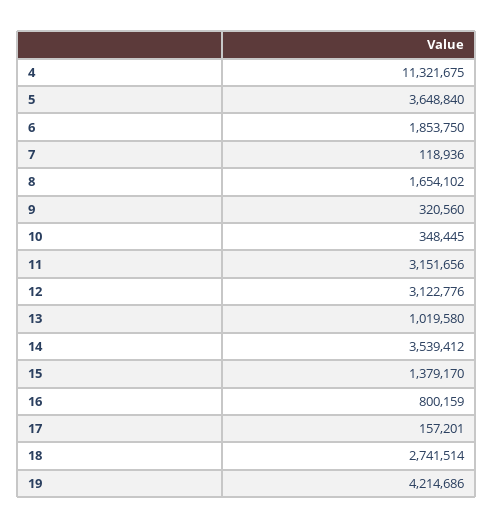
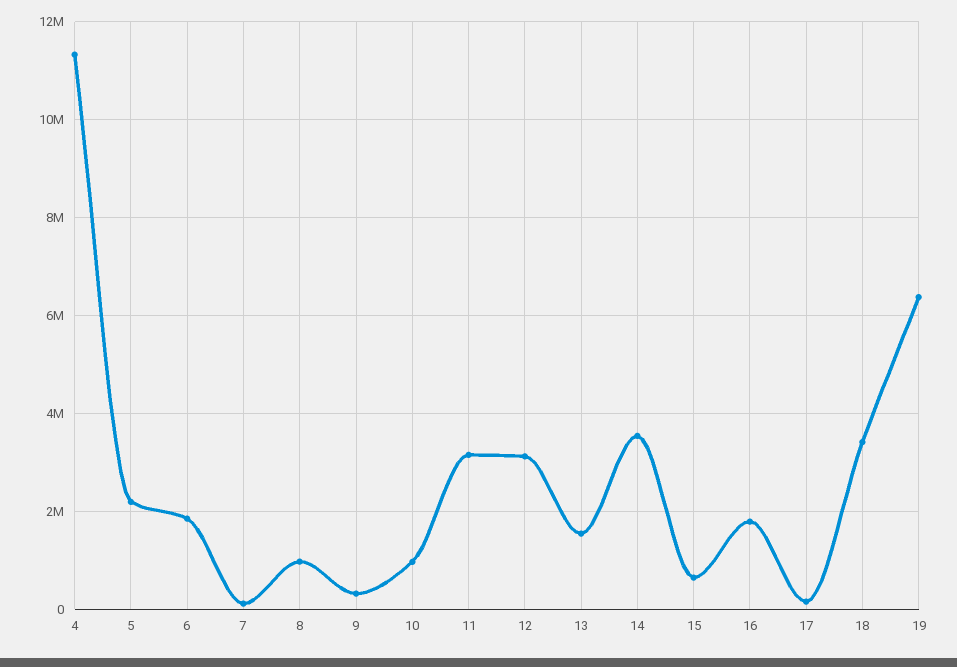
  {
    "4": 11321675,
-   "5": 3648840,
+   "5": 2200000,
    "6": 1853750,
    "7": 118936,
-   "8": 1654102,
+   "8": 1000000,
    "9": 320560,
-   "10": 348445,
+   "10": 1000000,
    "11": 3151656,
    "12": 3122776,
-   "13": 1019580,
+   "13": 1600000,
    "14": 3539412,
-   "15": 1379170,
+   "15": 600000,
-   "16": 800159,
+   "16": 1800000,
    "17": 157201,
-   "18": 2741514,
+   "18": 3400000,
-   "19": 4214686
+   "19": 6400000
  }

